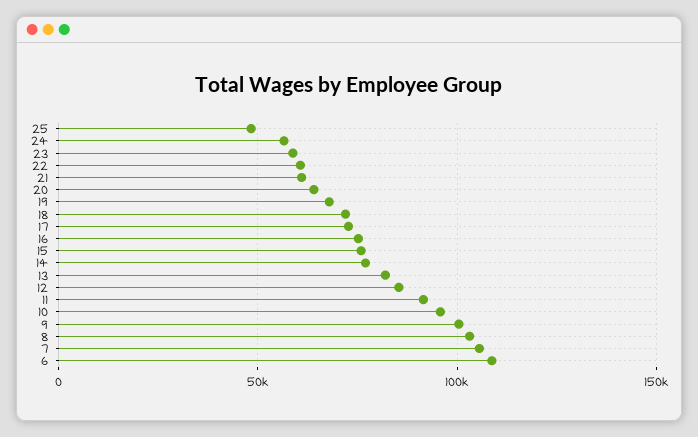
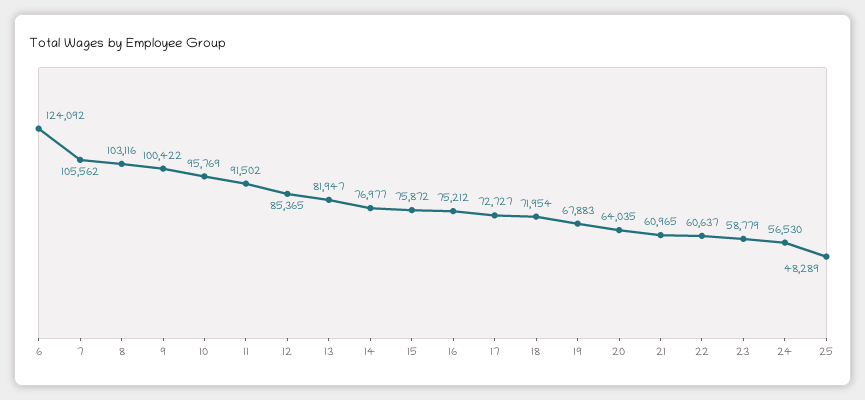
  {
    "25": 48289,
    "24": 56530,
    "23": 58779,
    "22": 60637,
    "21": 60965,
    "20": 64035,
    "19": 67883,
    "18": 71954,
    "17": 72727,
    "16": 75212,
    "15": 75872,
    "14": 76977,
    "13": 81947,
    "12": 85365,
    "11": 91502,
    "10": 95769,
    "9": 100422,
    "8": 103116,
    "7": 105562,
-   "6": 110000
+   "6": 124092
  }

